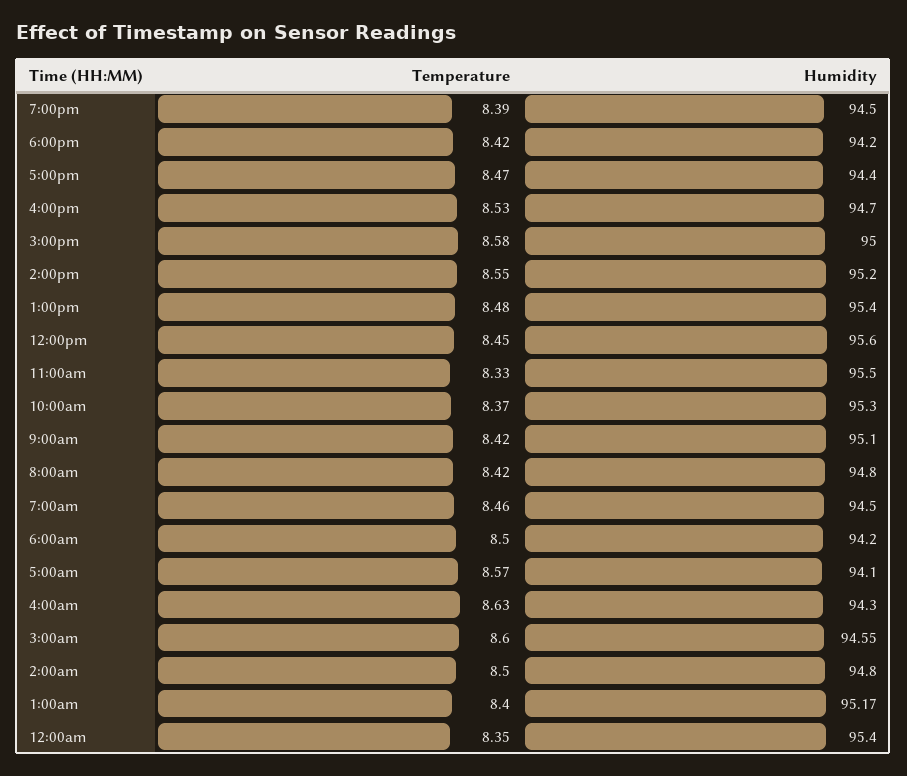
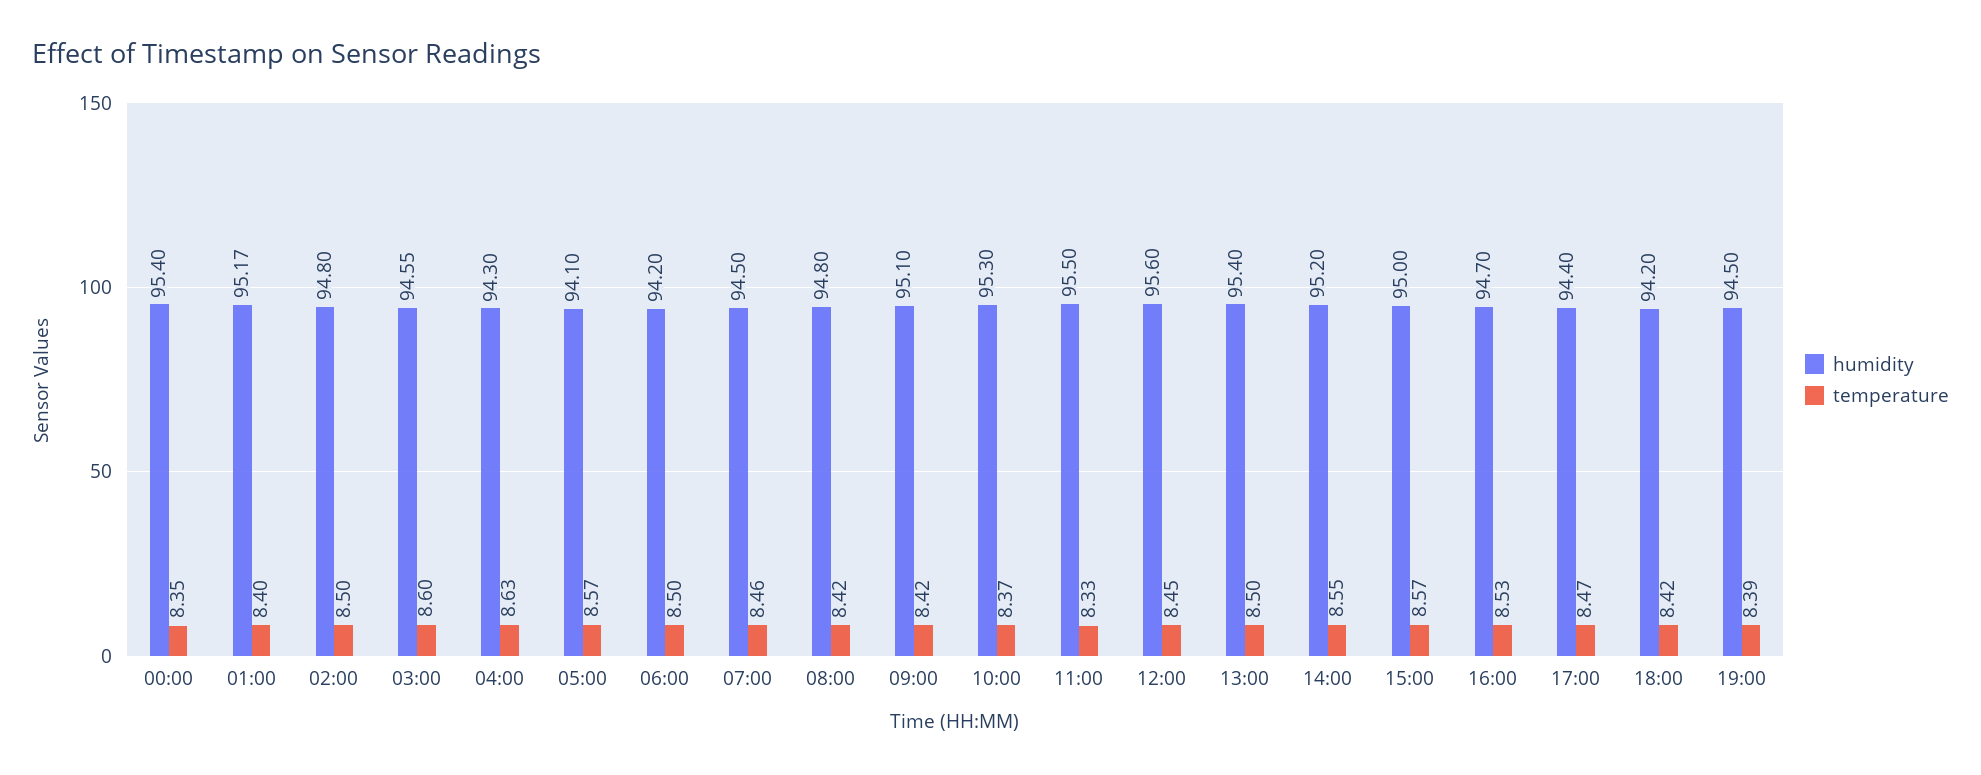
  {
    "Temperature": {
      "7:00pm": 8.39,
      "6:00pm": 8.42,
      "5:00pm": 8.47,
      "4:00pm": 8.53,
-     "3:00pm": 8.58,
+     "3:00pm": 8.57,
      "2:00pm": 8.55,
-     "1:00pm": 8.48,
+     "1:00pm": 8.5,
      "12:00pm": 8.45,
      "11:00am": 8.33,
      "10:00am": 8.37,
      "9:00am": 8.42,
      "8:00am": 8.42,
      "7:00am": 8.46,
      "6:00am": 8.5,
      "5:00am": 8.57,
      "4:00am": 8.63,
      "3:00am": 8.6,
      "2:00am": 8.5,
      "1:00am": 8.4,
      "12:00am": 8.35
    },
    "Humidity": {
      "7:00pm": 94.5,
      "6:00pm": 94.2,
      "5:00pm": 94.4,
      "4:00pm": 94.7,
      "3:00pm": 95,
      "2:00pm": 95.2,
      "1:00pm": 95.4,
      "12:00pm": 95.6,
      "11:00am": 95.5,
      "10:00am": 95.3,
      "9:00am": 95.1,
      "8:00am": 94.8,
      "7:00am": 94.5,
      "6:00am": 94.2,
      "5:00am": 94.1,
      "4:00am": 94.3,
      "3:00am": 94.55,
      "2:00am": 94.8,
      "1:00am": 95.17,
      "12:00am": 95.4
    }
  }

